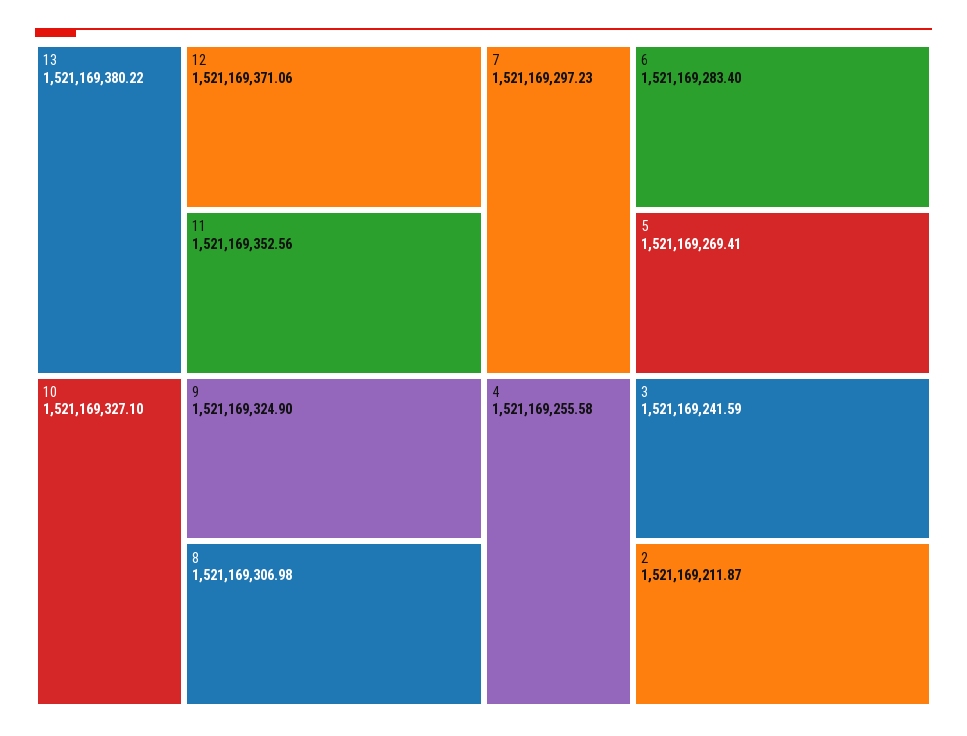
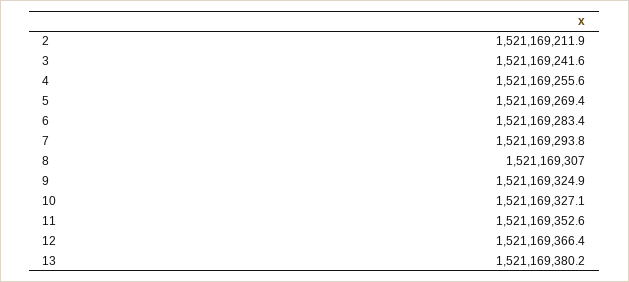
  {
    "13": 1521169380.22,
-   "12": 1521169371.06,
+   "12": 1521169366.4,
    "11": 1521169352.56,
    "10": 1521169327.1,
    "9": 1521169324.9,
    "8": 1521169306.98,
-   "7": 1521169297.23,
+   "7": 1521169293.8,
    "6": 1521169283.4,
    "5": 1521169269.41,
    "4": 1521169255.58,
    "3": 1521169241.59,
    "2": 1521169211.87
  }

